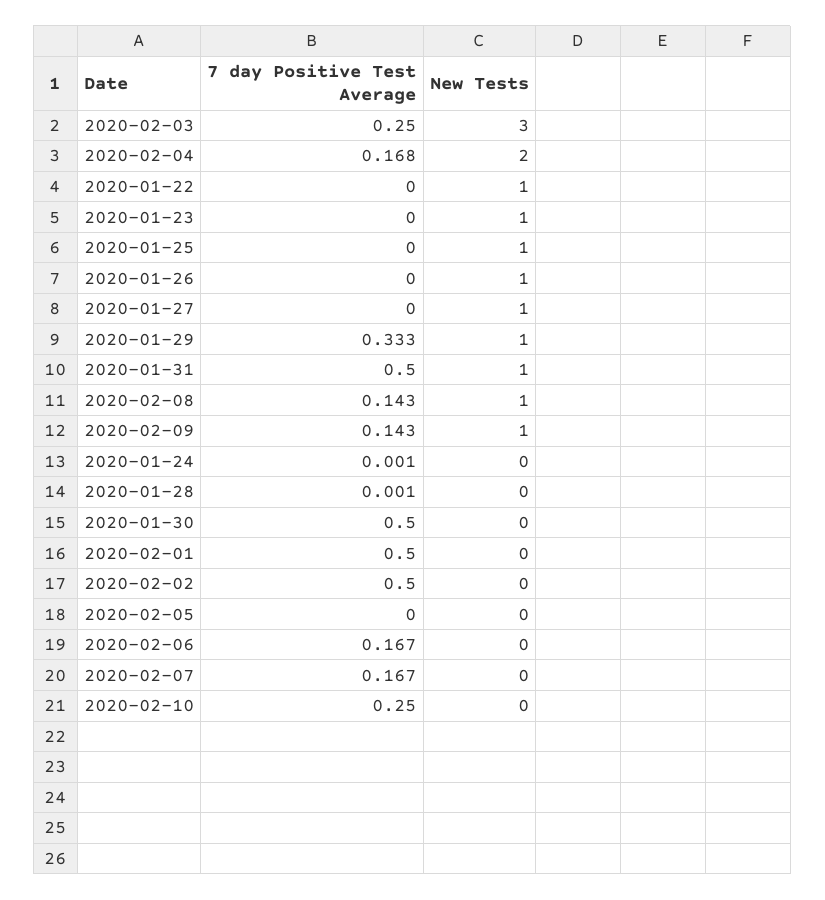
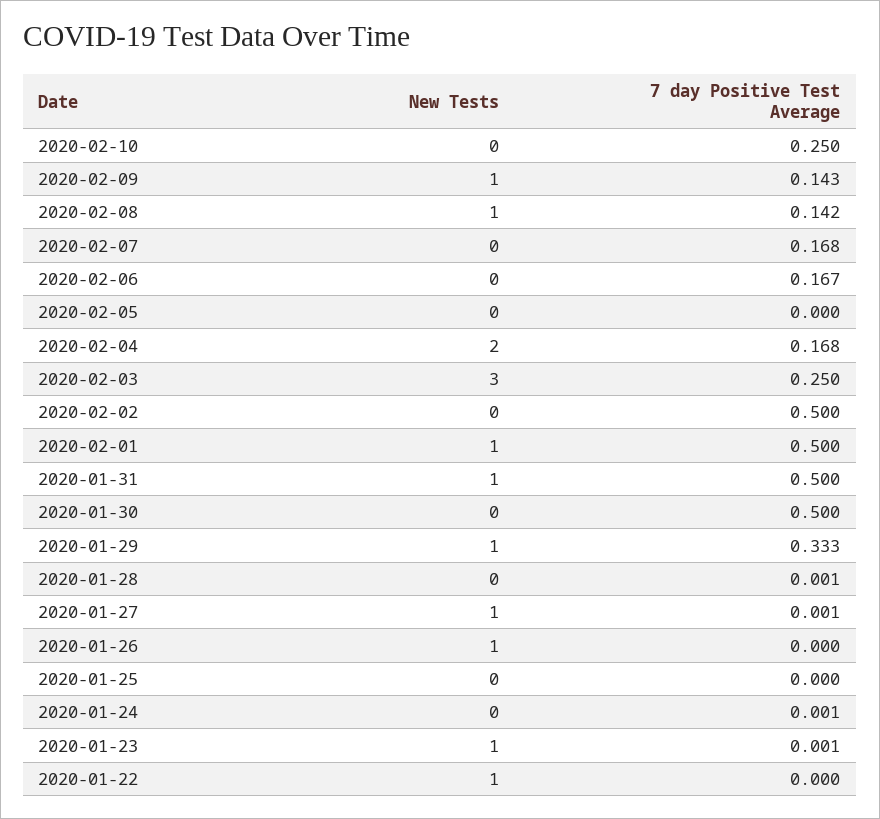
  {
    "7 day Positive Test Average": {
      "2020-02-03": 0.25,
      "2020-02-04": 0.168,
      "2020-01-22": 0,
-     "2020-01-23": 0,
+     "2020-01-23": 0.001,
      "2020-01-25": 0,
      "2020-01-26": 0,
-     "2020-01-27": 0,
+     "2020-01-27": 0.001,
      "2020-01-29": 0.333,
      "2020-01-31": 0.5,
-     "2020-02-08": 0.143,
+     "2020-02-08": 0.142,
      "2020-02-09": 0.143,
      "2020-01-24": 0.001,
      "2020-01-28": 0.001,
      "2020-01-30": 0.5,
      "2020-02-01": 0.5,
      "2020-02-02": 0.5,
      "2020-02-05": 0,
      "2020-02-06": 0.167,
-     "2020-02-07": 0.167,
+     "2020-02-07": 0.168,
      "2020-02-10": 0.25
    },
    "New Tests": {
      "2020-02-03": 3,
      "2020-02-04": 2,
      "2020-01-22": 1,
      "2020-01-23": 1,
-     "2020-01-25": 1,
+     "2020-01-25": 0,
      "2020-01-26": 1,
      "2020-01-27": 1,
      "2020-01-29": 1,
      "2020-01-31": 1,
      "2020-02-08": 1,
      "2020-02-09": 1,
      "2020-01-24": 0,
      "2020-01-28": 0,
      "2020-01-30": 0,
-     "2020-02-01": 0,
+     "2020-02-01": 1,
      "2020-02-02": 0,
      "2020-02-05": 0,
      "2020-02-06": 0,
      "2020-02-07": 0,
      "2020-02-10": 0
    }
  }

